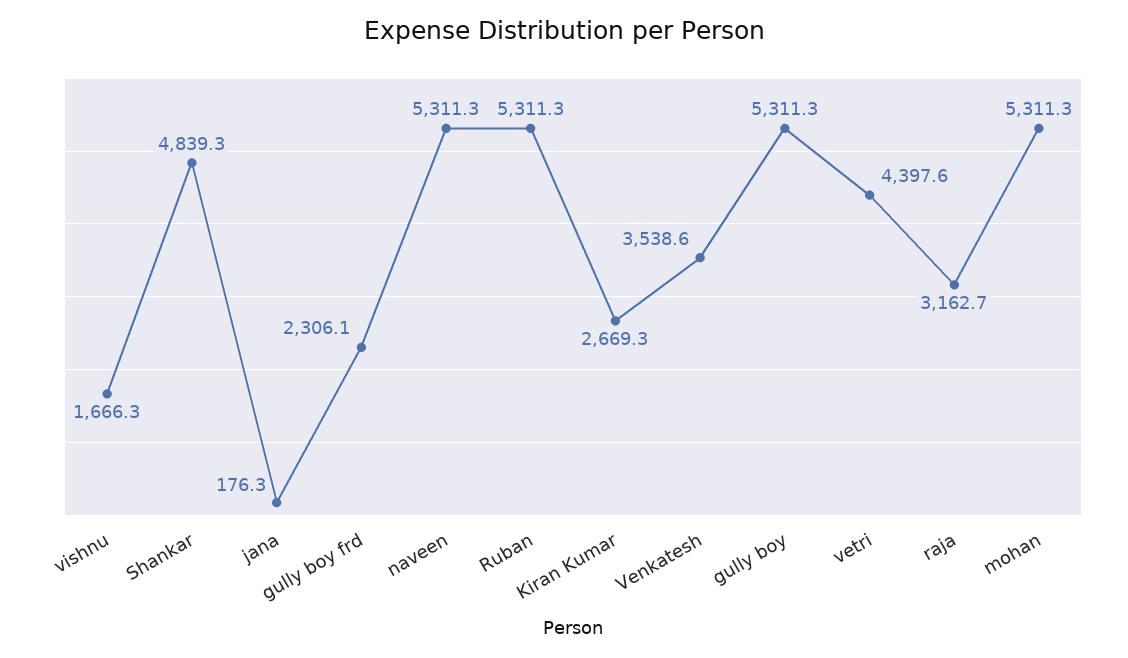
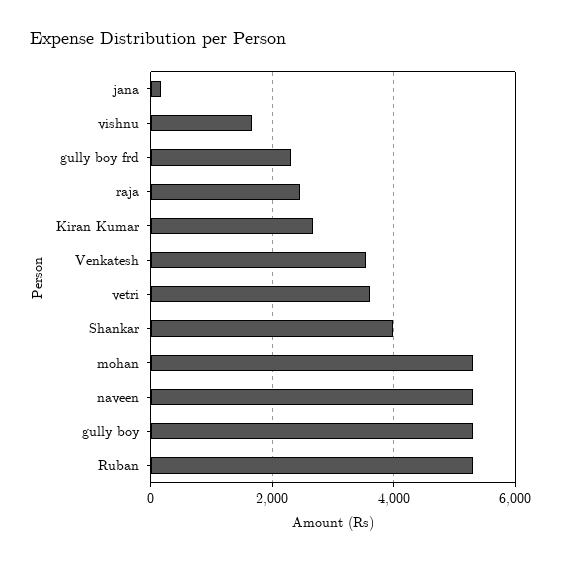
  {
    "vishnu": 1666.3,
-   "Shankar": 4839.3,
+   "Shankar": 4000,
    "jana": 176.3,
    "gully boy frd": 2306.1,
    "naveen": 5311.3,
    "Ruban": 5311.3,
    "Kiran Kumar": 2669.3,
    "Venkatesh": 3538.6,
    "gully boy": 5311.3,
-   "vetri": 4397.6,
+   "vetri": 3600,
-   "raja": 3162.7,
+   "raja": 2400,
    "mohan": 5311.3
  }

